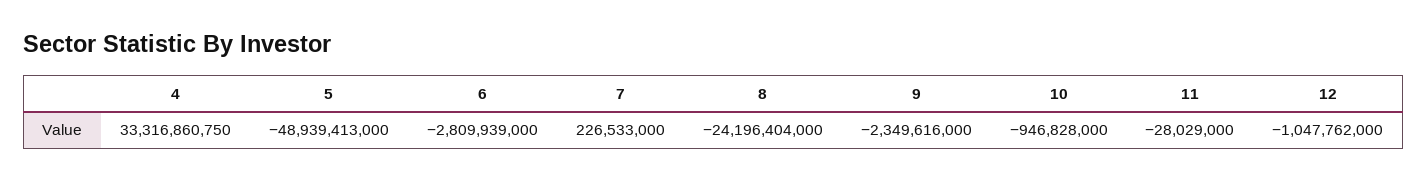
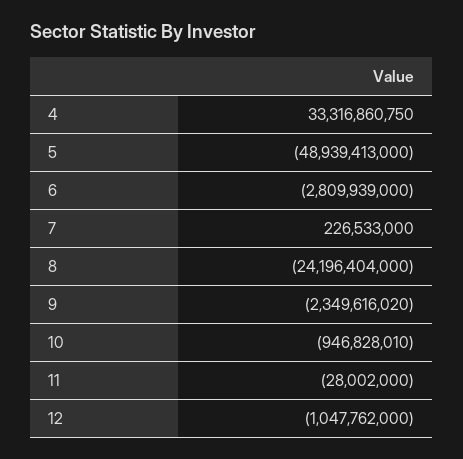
  {
    "4": 33316860750,
    "5": -48939413000,
    "6": -2809939000,
    "7": 226533000,
    "8": -24196404000,
-   "9": -2349616000,
+   "9": -2349616020,
-   "10": -946828000,
+   "10": -946828010,
-   "11": -28029000,
+   "11": -28002000,
    "12": -1047762000
  }

